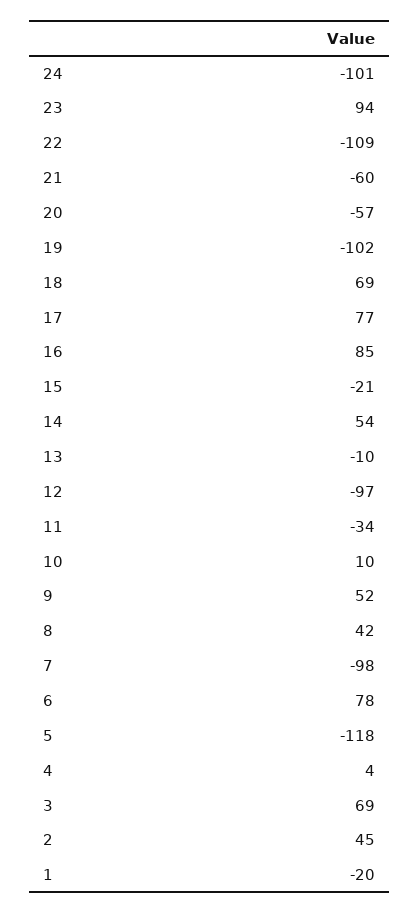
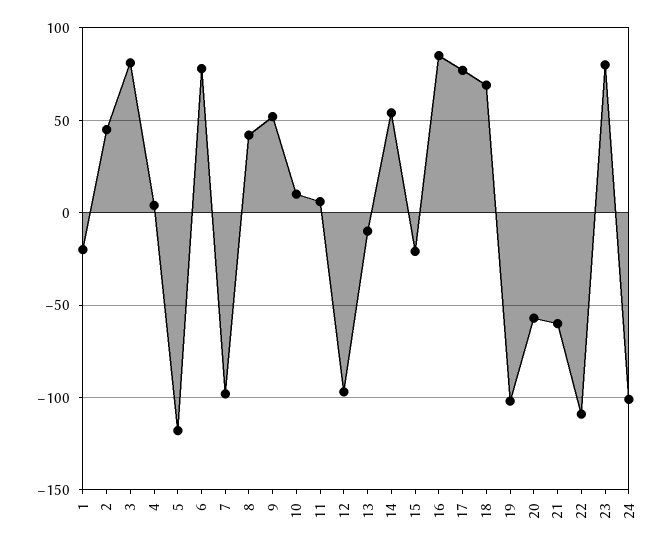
  {
    "24": -101,
-   "23": 94,
+   "23": 80,
    "22": -109,
    "21": -60,
    "20": -57,
    "19": -102,
    "18": 69,
    "17": 77,
    "16": 85,
    "15": -21,
    "14": 54,
    "13": -10,
    "12": -97,
-   "11": -34,
+   "11": 5,
    "10": 10,
    "9": 52,
    "8": 42,
    "7": -98,
    "6": 78,
    "5": -118,
    "4": 4,
-   "3": 69,
+   "3": 80,
    "2": 45,
    "1": -20
  }

